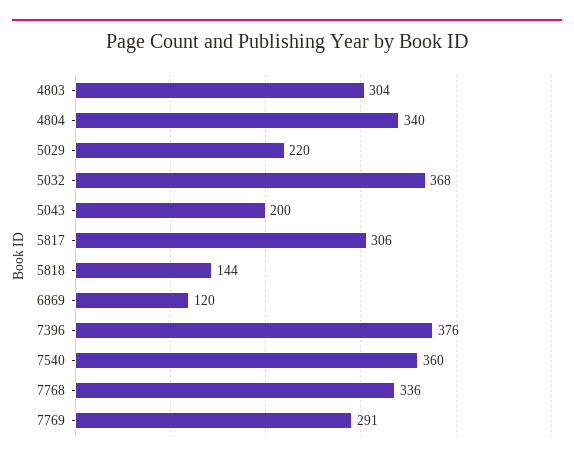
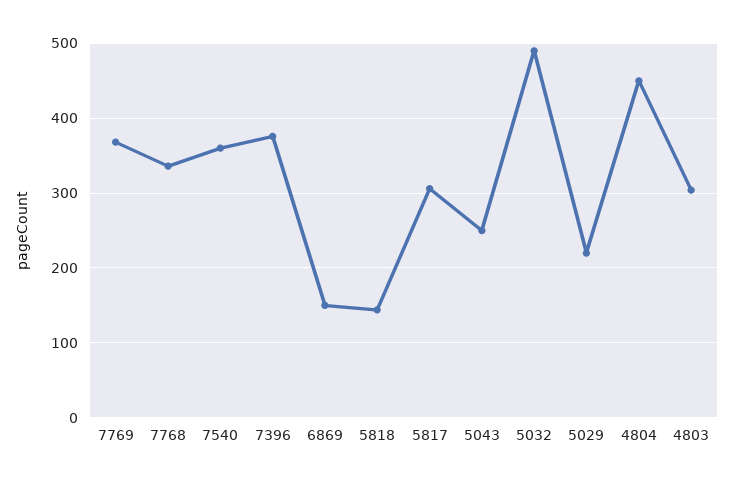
  {
    "4803": 304,
-   "4804": 340,
+   "4804": 450,
    "5029": 220,
-   "5032": 368,
+   "5032": 490,
-   "5043": 200,
+   "5043": 250,
    "5817": 306,
    "5818": 144,
-   "6869": 120,
+   "6869": 150,
    "7396": 376,
    "7540": 360,
    "7768": 336,
-   "7769": 291
+   "7769": 370
  }

